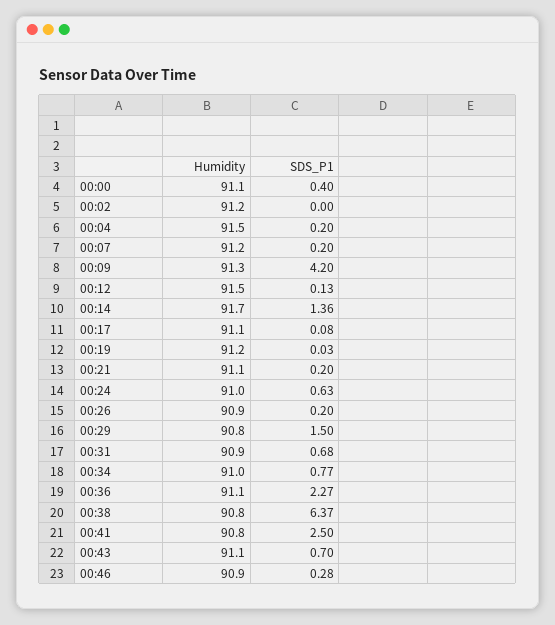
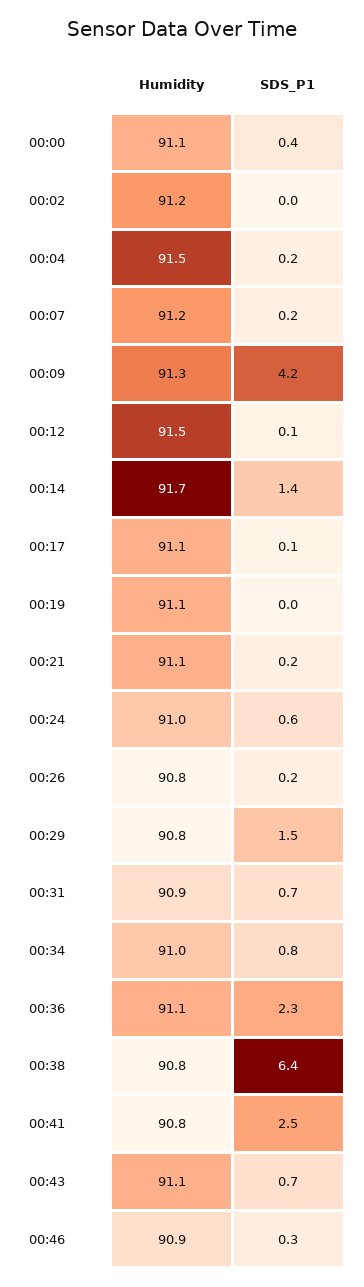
  {
    "Humidity": {
      "00:00": 91.1,
      "00:02": 91.2,
      "00:04": 91.5,
      "00:07": 91.2,
      "00:09": 91.3,
      "00:12": 91.5,
      "00:14": 91.7,
      "00:17": 91.1,
-     "00:19": 91.2,
+     "00:19": 91.1,
      "00:21": 91.1,
      "00:24": 91,
-     "00:26": 90.9,
+     "00:26": 90.8,
      "00:29": 90.8,
      "00:31": 90.9,
      "00:34": 91,
      "00:36": 91.1,
      "00:38": 90.8,
      "00:41": 90.8,
      "00:43": 91.1,
      "00:46": 90.9
    },
    "SDS_P1": {
      "00:00": 0.4,
      "00:02": 0,
      "00:04": 0.2,
      "00:07": 0.2,
      "00:09": 4.2,
      "00:12": 0.13,
      "00:14": 1.36,
      "00:17": 0.08,
      "00:19": 0.03,
      "00:21": 0.2,
      "00:24": 0.63,
      "00:26": 0.2,
      "00:29": 1.5,
      "00:31": 0.68,
      "00:34": 0.77,
      "00:36": 2.27,
      "00:38": 6.37,
      "00:41": 2.5,
      "00:43": 0.7,
      "00:46": 0.28
    }
  }

